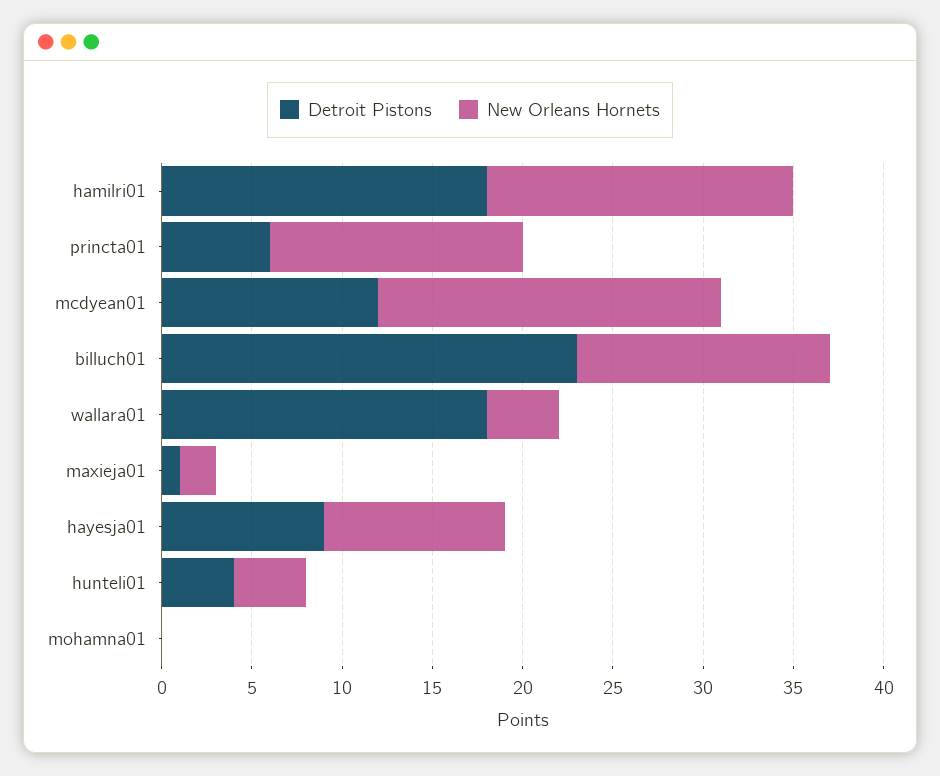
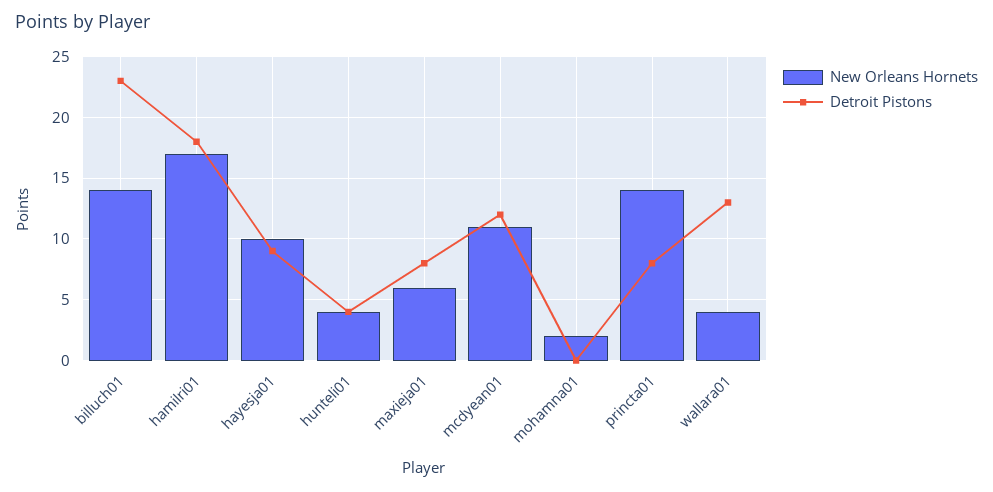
  {
    "Detroit Pistons": {
      "hamilri01": 18,
-     "princta01": 6,
+     "princta01": 8,
      "mcdyean01": 12,
      "billuch01": 23,
-     "wallara01": 18,
+     "wallara01": 13,
-     "maxieja01": 1,
+     "maxieja01": 8,
      "hayesja01": 9,
      "hunteli01": 4,
      "mohamna01": 0
    },
    "New Orleans Hornets": {
      "hamilri01": 17,
      "princta01": 14,
-     "mcdyean01": 19,
+     "mcdyean01": 11,
      "billuch01": 14,
      "wallara01": 4,
-     "maxieja01": 2,
+     "maxieja01": 6,
      "hayesja01": 10,
      "hunteli01": 4,
-     "mohamna01": 0
+     "mohamna01": 2
    }
  }

